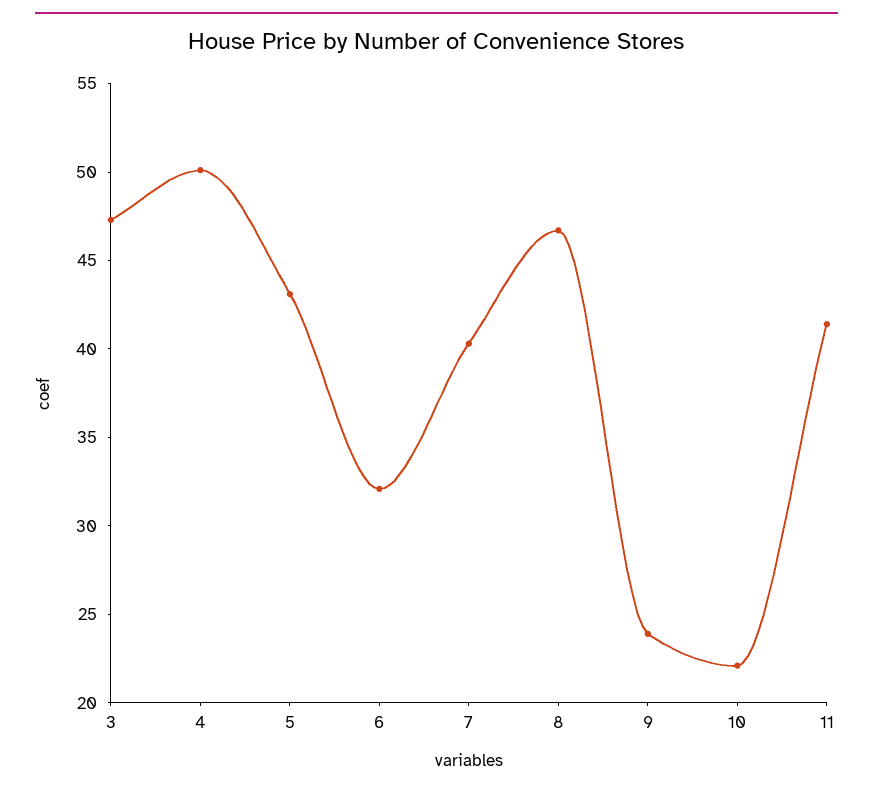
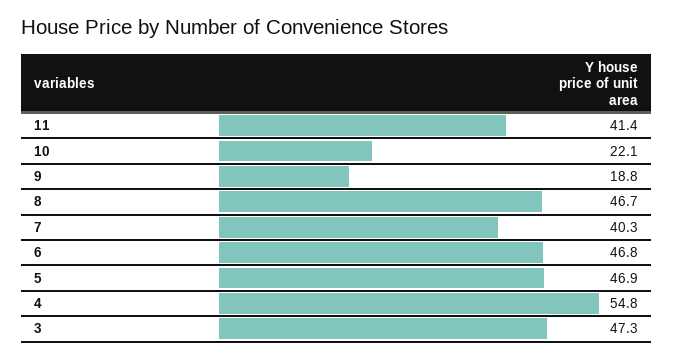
  {
    "3": 47.3,
-   "4": 50,
+   "4": 54.8,
-   "5": 43,
+   "5": 46.9,
-   "6": 32,
+   "6": 46.8,
    "7": 40.3,
    "8": 46.7,
-   "9": 24,
+   "9": 18.8,
    "10": 22.1,
    "11": 41.4
  }

